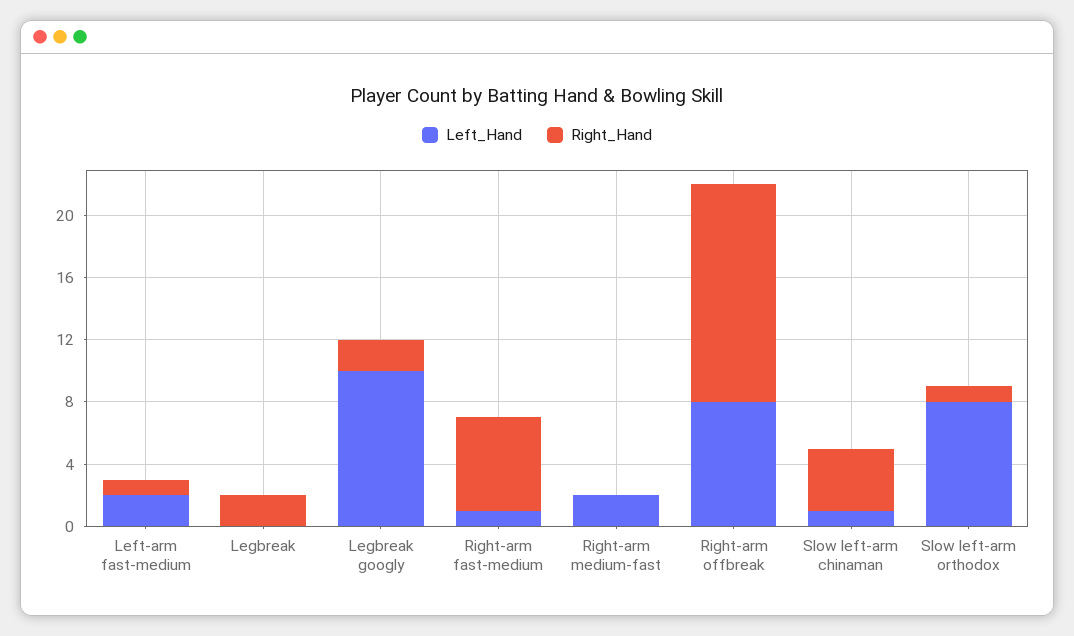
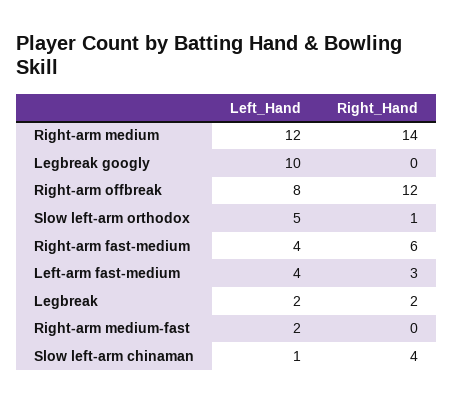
  {
    "Left_Hand": {
-     "Left-arm fast-medium": 2,
+     "Left-arm fast-medium": 4,
-     "Legbreak": 0,
+     "Legbreak": 2,
      "Legbreak googly": 10,
-     "Right-arm fast-medium": 1,
+     "Right-arm fast-medium": 4,
      "Right-arm medium-fast": 2,
      "Right-arm offbreak": 8,
      "Slow left-arm chinaman": 1,
-     "Slow left-arm orthodox": 8
+     "Slow left-arm orthodox": 5,
+     "Right-arm medium": 12
    },
    "Right_Hand": {
-     "Left-arm fast-medium": 1,
+     "Left-arm fast-medium": 3,
      "Legbreak": 2,
-     "Legbreak googly": 2,
+     "Legbreak googly": 0,
      "Right-arm fast-medium": 6,
      "Right-arm medium-fast": 0,
-     "Right-arm offbreak": 14,
+     "Right-arm offbreak": 12,
      "Slow left-arm chinaman": 4,
-     "Slow left-arm orthodox": 1
+     "Slow left-arm orthodox": 1,
+     "Right-arm medium": 14
    }
  }

